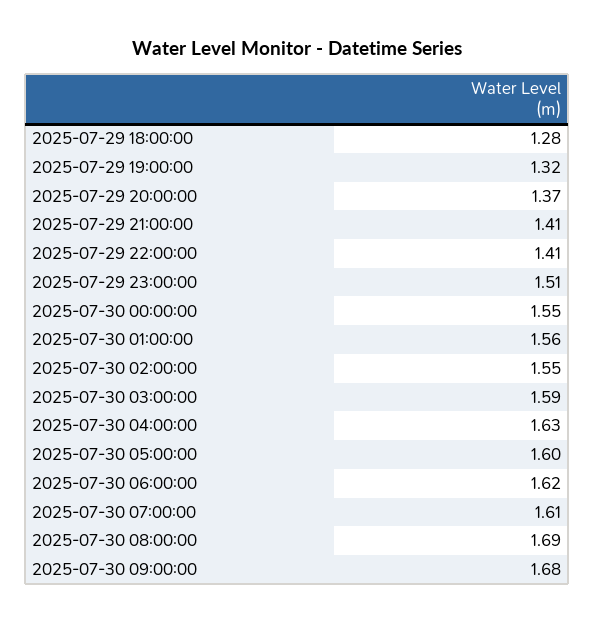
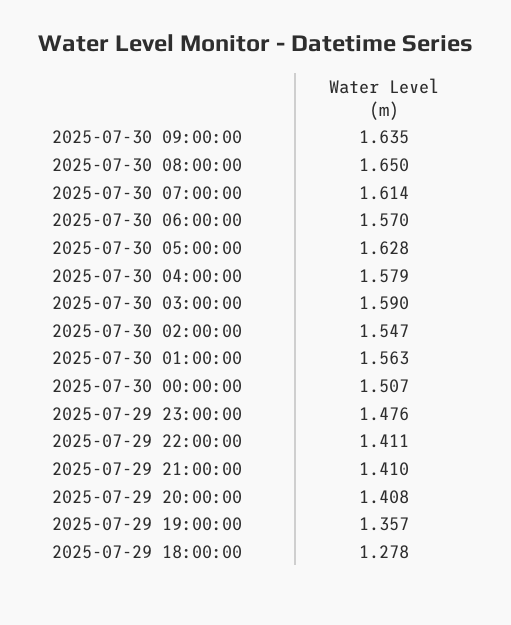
  {
    "2025-07-29 18:00:00": 1.278,
-   "2025-07-29 19:00:00": 1.32,
+   "2025-07-29 19:00:00": 1.357,
-   "2025-07-29 20:00:00": 1.37,
+   "2025-07-29 20:00:00": 1.408,
    "2025-07-29 21:00:00": 1.41,
    "2025-07-29 22:00:00": 1.411,
-   "2025-07-29 23:00:00": 1.51,
+   "2025-07-29 23:00:00": 1.476,
-   "2025-07-30 00:00:00": 1.55,
+   "2025-07-30 00:00:00": 1.507,
    "2025-07-30 01:00:00": 1.563,
    "2025-07-30 02:00:00": 1.547,
    "2025-07-30 03:00:00": 1.59,
-   "2025-07-30 04:00:00": 1.63,
+   "2025-07-30 04:00:00": 1.579,
-   "2025-07-30 05:00:00": 1.6,
+   "2025-07-30 05:00:00": 1.628,
-   "2025-07-30 06:00:00": 1.62,
+   "2025-07-30 06:00:00": 1.57,
    "2025-07-30 07:00:00": 1.614,
-   "2025-07-30 08:00:00": 1.69,
+   "2025-07-30 08:00:00": 1.65,
-   "2025-07-30 09:00:00": 1.68
+   "2025-07-30 09:00:00": 1.635
  }

